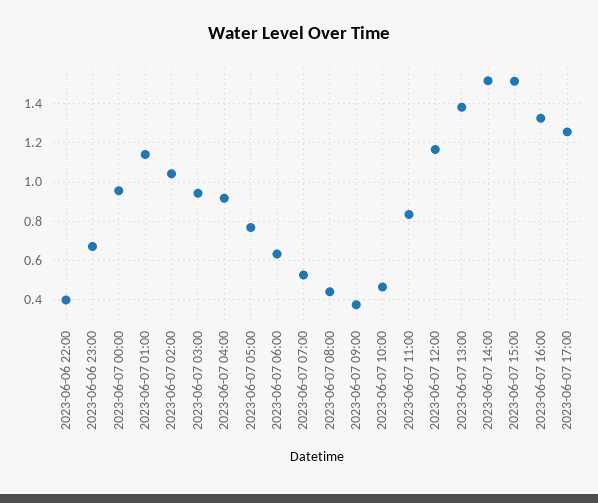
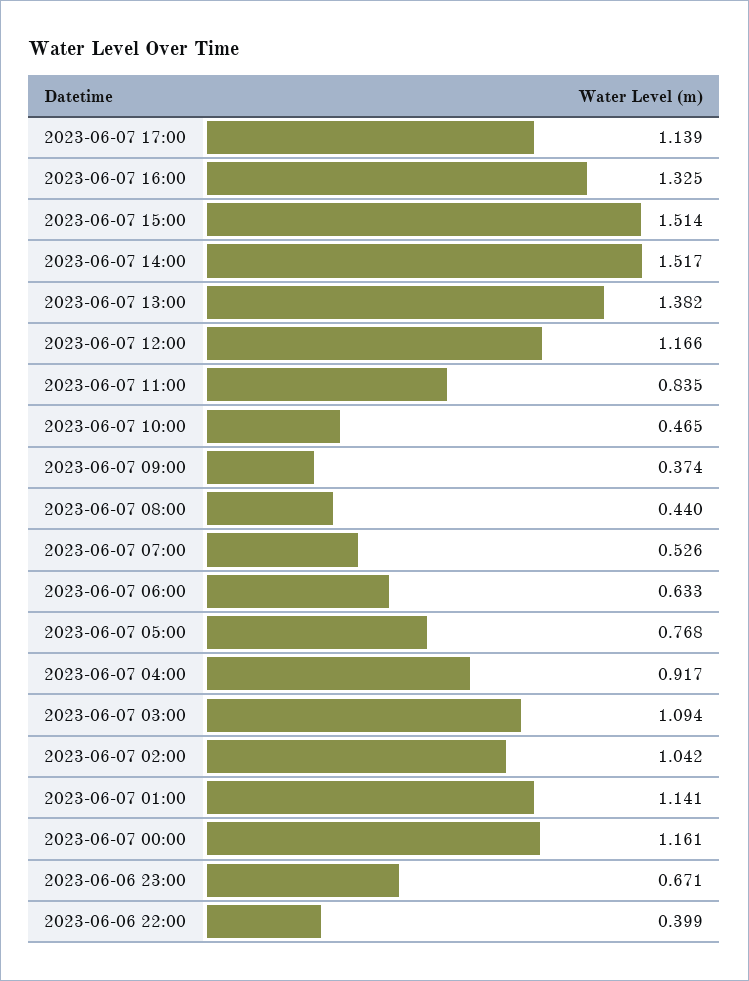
  {
    "2023-06-06 22:00": 0.399,
    "2023-06-06 23:00": 0.671,
-   "2023-06-07 00:00": 0.95,
+   "2023-06-07 00:00": 1.161,
    "2023-06-07 01:00": 1.141,
    "2023-06-07 02:00": 1.042,
-   "2023-06-07 03:00": 0.95,
+   "2023-06-07 03:00": 1.094,
    "2023-06-07 04:00": 0.917,
    "2023-06-07 05:00": 0.768,
    "2023-06-07 06:00": 0.633,
    "2023-06-07 07:00": 0.526,
    "2023-06-07 08:00": 0.44,
    "2023-06-07 09:00": 0.374,
    "2023-06-07 10:00": 0.465,
    "2023-06-07 11:00": 0.835,
    "2023-06-07 12:00": 1.166,
    "2023-06-07 13:00": 1.382,
    "2023-06-07 14:00": 1.517,
    "2023-06-07 15:00": 1.514,
    "2023-06-07 16:00": 1.325,
-   "2023-06-07 17:00": 1.25
+   "2023-06-07 17:00": 1.139
  }

